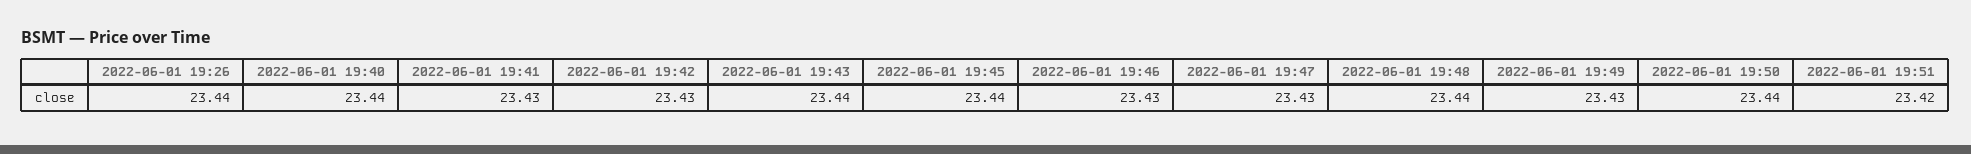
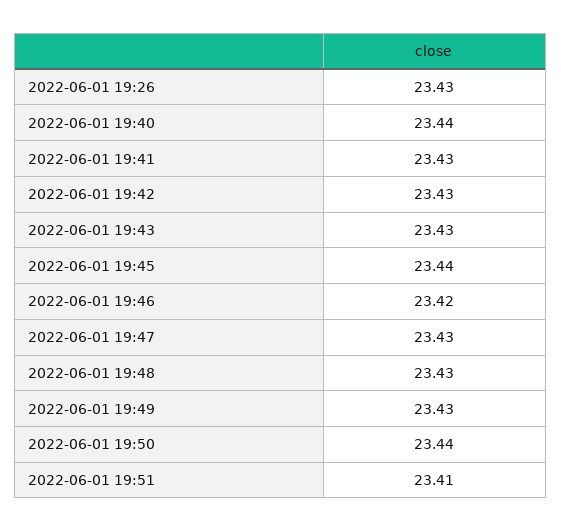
  {
-   "2022-06-01 19:26": 23.44,
+   "2022-06-01 19:26": 23.43,
    "2022-06-01 19:40": 23.44,
    "2022-06-01 19:41": 23.43,
    "2022-06-01 19:42": 23.43,
-   "2022-06-01 19:43": 23.44,
+   "2022-06-01 19:43": 23.43,
    "2022-06-01 19:45": 23.44,
-   "2022-06-01 19:46": 23.43,
+   "2022-06-01 19:46": 23.42,
    "2022-06-01 19:47": 23.43,
-   "2022-06-01 19:48": 23.44,
+   "2022-06-01 19:48": 23.43,
    "2022-06-01 19:49": 23.43,
    "2022-06-01 19:50": 23.44,
-   "2022-06-01 19:51": 23.42
+   "2022-06-01 19:51": 23.41
  }

